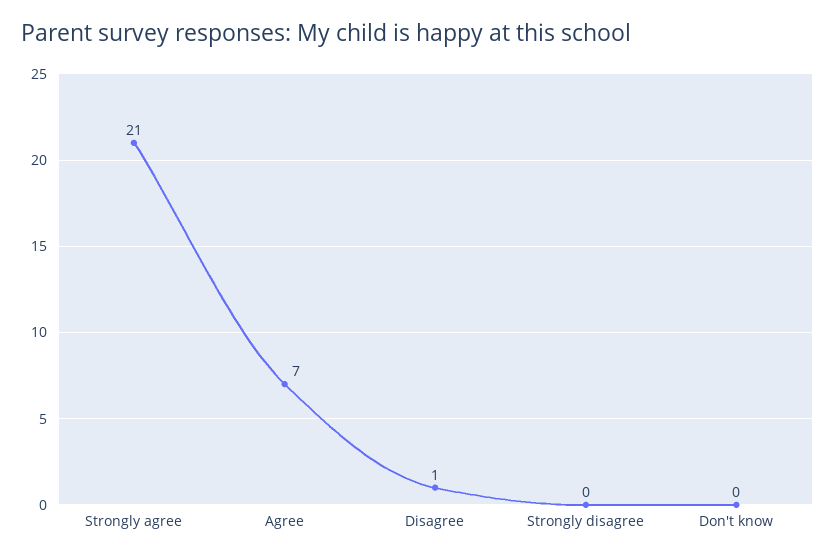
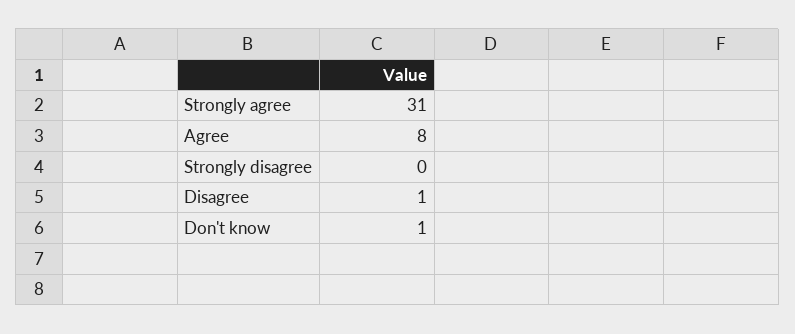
  {
-   "Strongly agree": 21,
+   "Strongly agree": 31,
-   "Agree": 7,
+   "Agree": 8,
    "Disagree": 1,
    "Strongly disagree": 0,
-   "Don't know": 0
+   "Don't know": 1
  }

